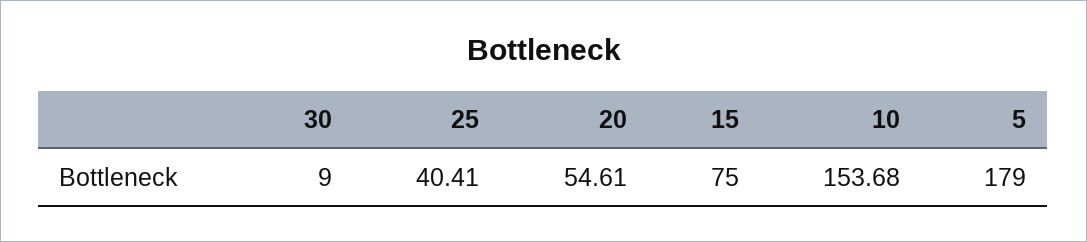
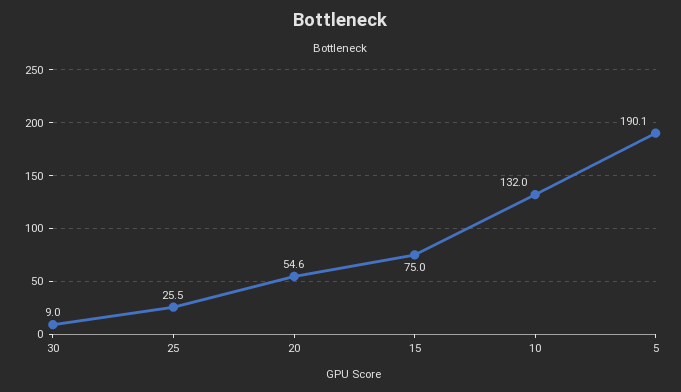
  {
    "30": 9,
-   "25": 40.41,
+   "25": 25.5,
    "20": 54.61,
    "15": 75,
-   "10": 153.68,
+   "10": 132,
-   "5": 179
+   "5": 190.1
  }

